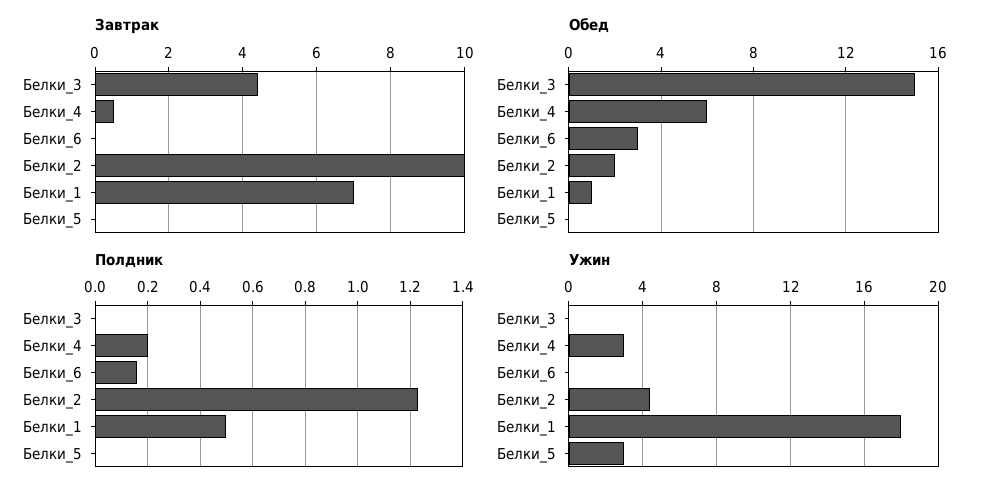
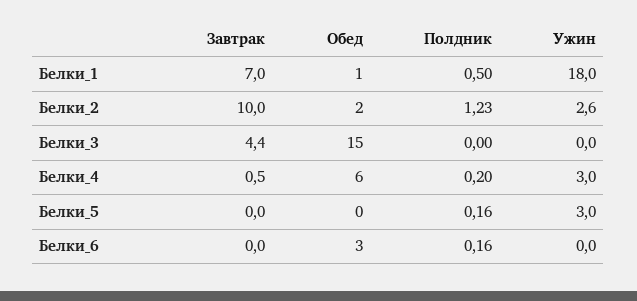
  {
    "Завтрак": {
      "Белки_3": 4.4,
      "Белки_4": 0.5,
      "Белки_6": 0,
      "Белки_2": 10,
      "Белки_1": 7,
      "Белки_5": 0
    },
    "Обед": {
      "Белки_3": 15,
      "Белки_4": 6,
      "Белки_6": 3,
      "Белки_2": 2,
      "Белки_1": 1,
      "Белки_5": 0
    },
    "Полдник": {
      "Белки_3": 0,
      "Белки_4": 0.2,
      "Белки_6": 0.16,
      "Белки_2": 1.23,
      "Белки_1": 0.5,
-     "Белки_5": 0
+     "Белки_5": 0.16
    },
    "Ужин": {
      "Белки_3": 0,
      "Белки_4": 3,
      "Белки_6": 0,
-     "Белки_2": 4.5,
+     "Белки_2": 2.6,
      "Белки_1": 18,
      "Белки_5": 3
    }
  }

